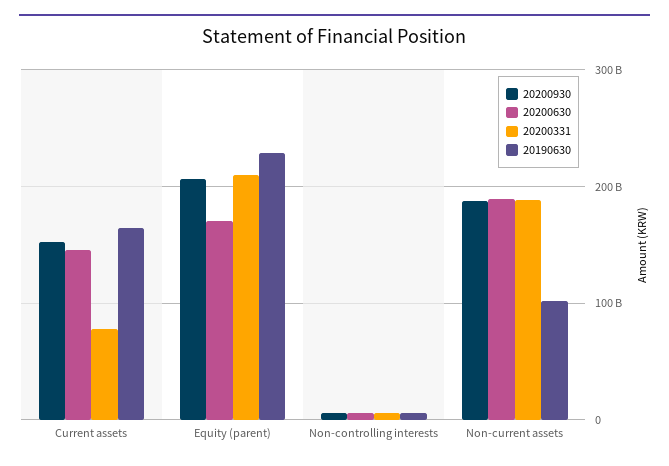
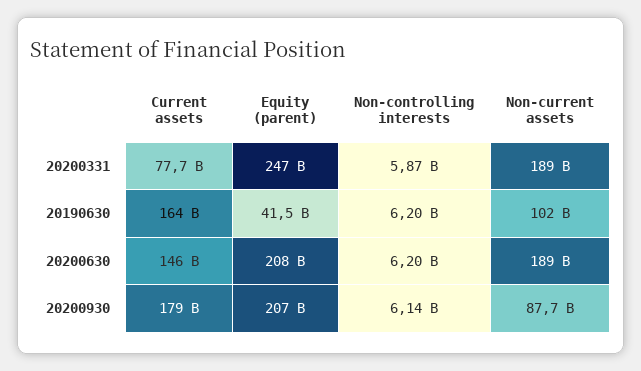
  {
    "20200930": {
-     "Current assets": 150000000000,
+     "Current assets": 179000000000,
      "Equity (parent)": 207000000000,
      "Non-controlling interests": 6140000000,
-     "Non-current assets": 190000000000
+     "Non-current assets": 87700000000
    },
    "20200630": {
      "Current assets": 146000000000,
-     "Equity (parent)": 170000000000,
+     "Equity (parent)": 208000000000,
      "Non-controlling interests": 6200000000,
      "Non-current assets": 189000000000
    },
    "20200331": {
      "Current assets": 77700000000,
-     "Equity (parent)": 210000000000,
+     "Equity (parent)": 247000000000,
      "Non-controlling interests": 5870000000,
      "Non-current assets": 189000000000
    },
    "20190630": {
      "Current assets": 164000000000,
-     "Equity (parent)": 230000000000,
+     "Equity (parent)": 41500000000,
      "Non-controlling interests": 6200000000,
      "Non-current assets": 102000000000
    }
  }

